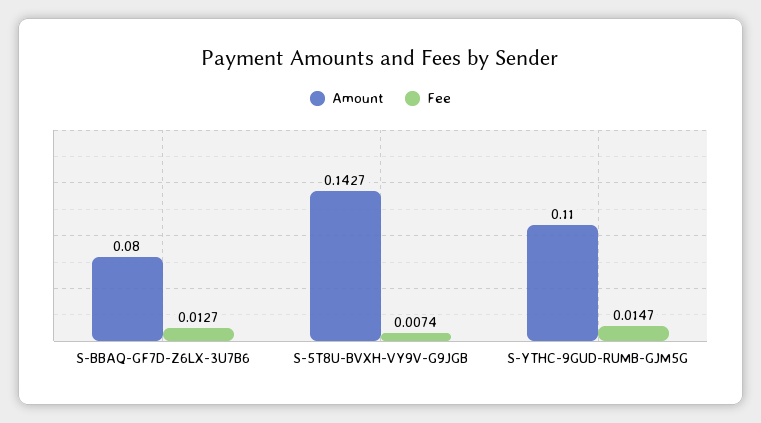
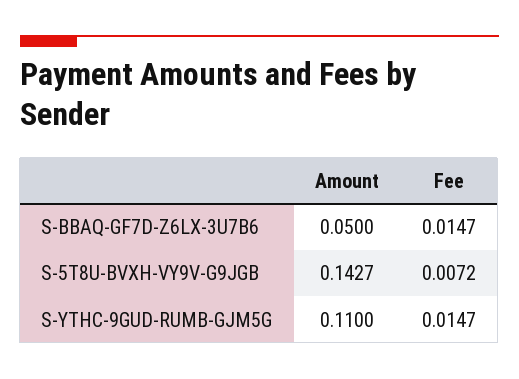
  {
    "Amount": {
-     "S-BBAQ-GF7D-Z6LX-3U7B6": 0.08,
+     "S-BBAQ-GF7D-Z6LX-3U7B6": 0.05,
      "S-5T8U-BVXH-VY9V-G9JGB": 0.1427,
      "S-YTHC-9GUD-RUMB-GJM5G": 0.11
    },
    "Fee": {
-     "S-BBAQ-GF7D-Z6LX-3U7B6": 0.0127,
+     "S-BBAQ-GF7D-Z6LX-3U7B6": 0.0147,
-     "S-5T8U-BVXH-VY9V-G9JGB": 0.0074,
+     "S-5T8U-BVXH-VY9V-G9JGB": 0.0072,
      "S-YTHC-9GUD-RUMB-GJM5G": 0.0147
    }
  }

